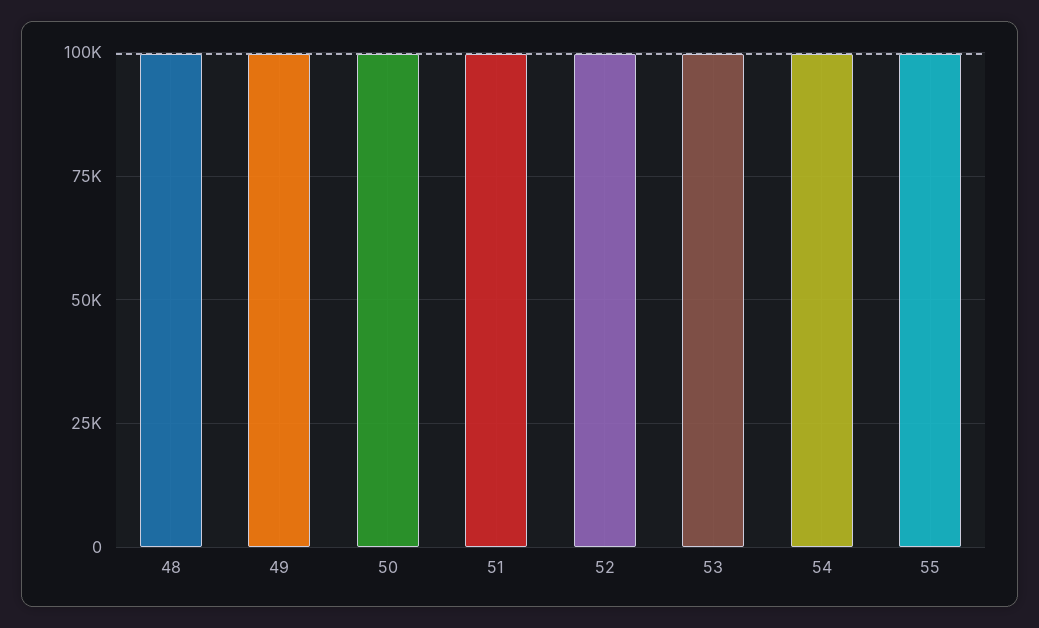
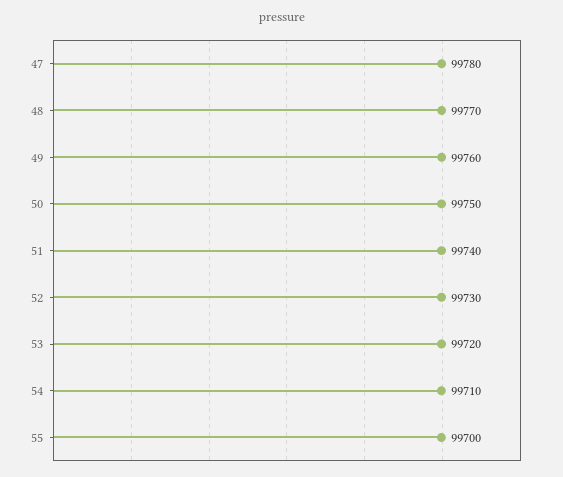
  {
    "48": 99770,
    "49": 99760,
    "50": 99750,
    "51": 99740,
    "52": 99730,
    "53": 99720,
    "54": 99710,
-   "55": 99700
+   "55": 99700,
+   "47": 99780
  }

